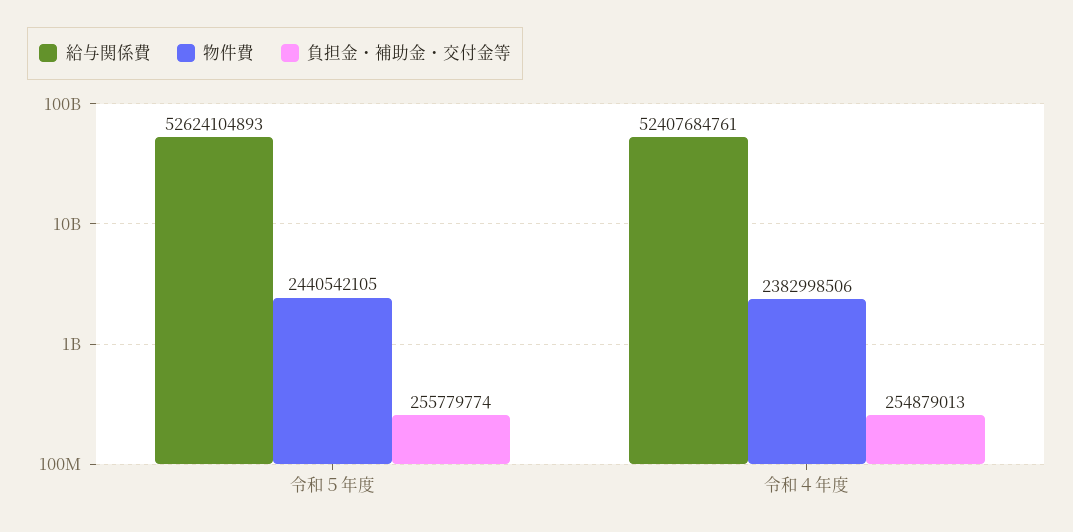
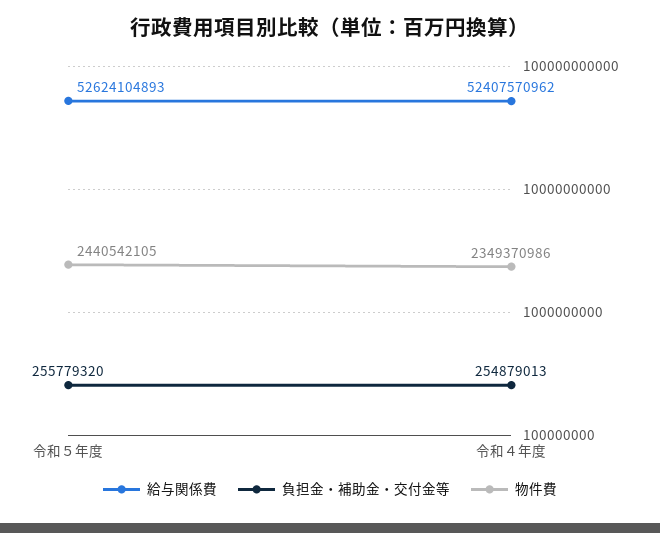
  {
    "給与関係費": {
      "令和５年度": 52624104893,
-     "令和４年度": 52407684761
+     "令和４年度": 52407570962
    },
    "物件費": {
      "令和５年度": 2440542105,
-     "令和４年度": 2382998506
+     "令和４年度": 2349370986
    },
    "負担金・補助金・交付金等": {
-     "令和５年度": 255779774,
+     "令和５年度": 255779320,
      "令和４年度": 254879013
    }
  }

